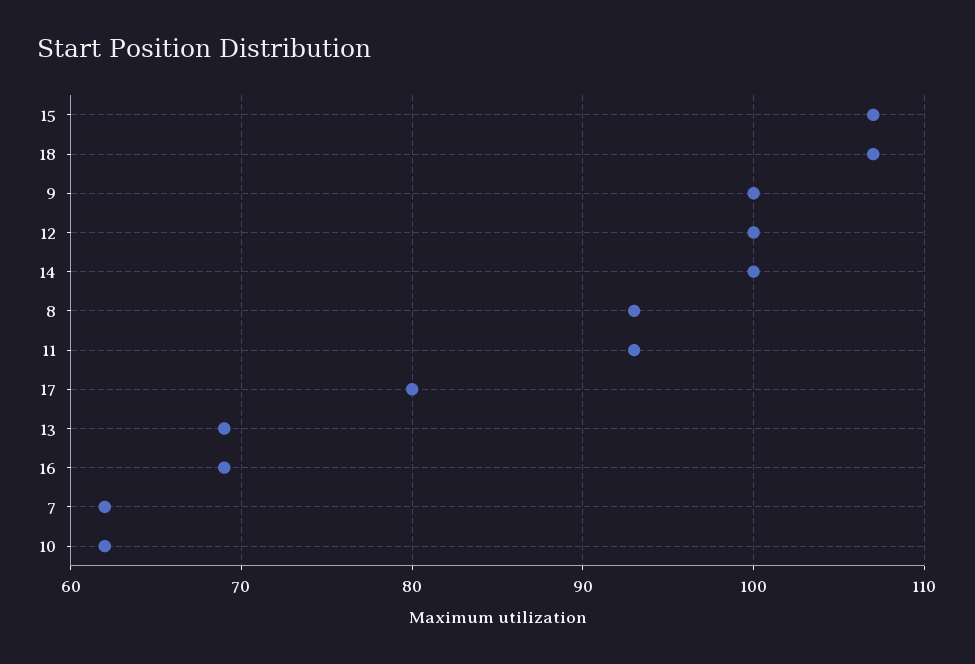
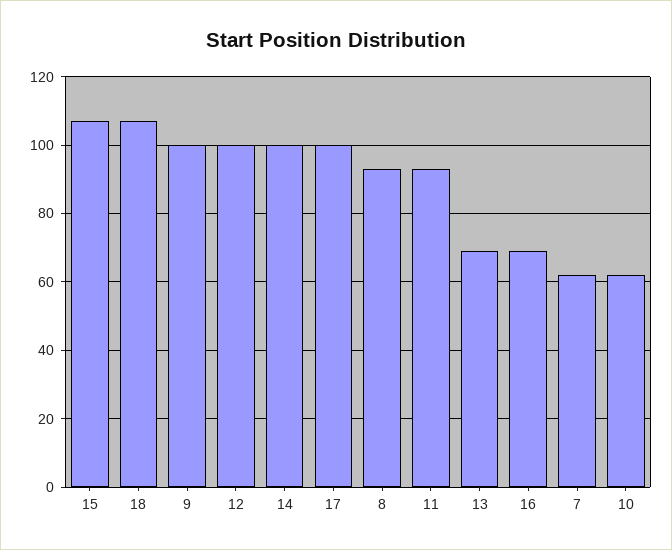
  {
    "15": 107,
    "18": 107,
    "9": 100,
    "12": 100,
    "14": 100,
    "8": 93,
    "11": 93,
-   "17": 80,
+   "17": 100,
    "13": 69,
    "16": 69,
    "7": 62,
    "10": 62
  }

